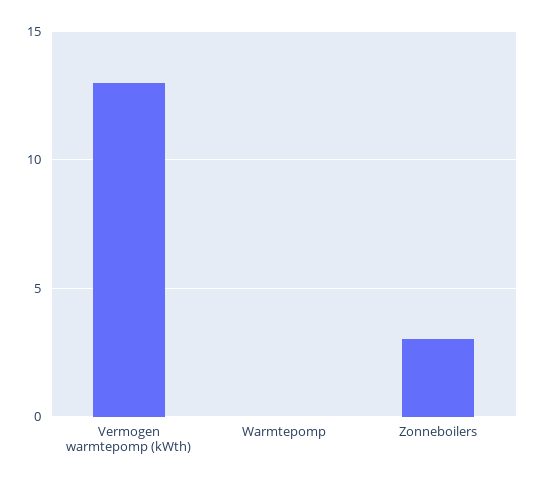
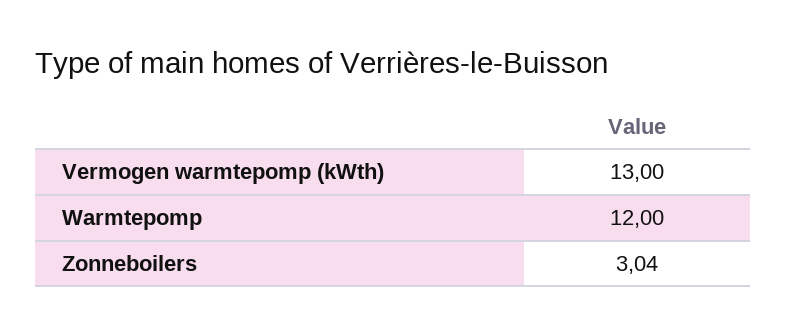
  {
    "Vermogen warmtepomp (kWth)": 13,
-   "Warmtepomp": 0,
+   "Warmtepomp": 12,
    "Zonneboilers": 3.04
  }

